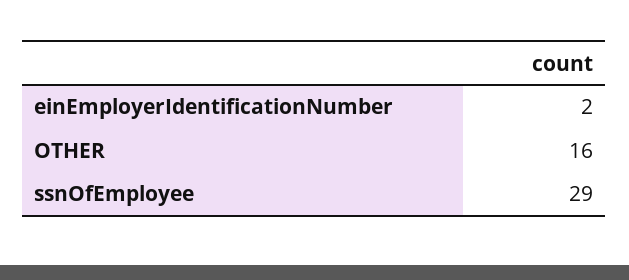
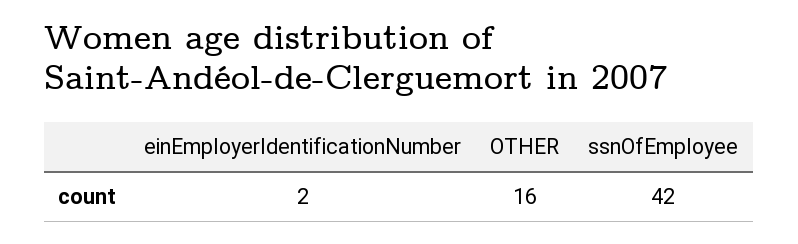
  {
    "einEmployerIdentificationNumber": 2,
    "OTHER": 16,
-   "ssnOfEmployee": 29
+   "ssnOfEmployee": 42
  }

